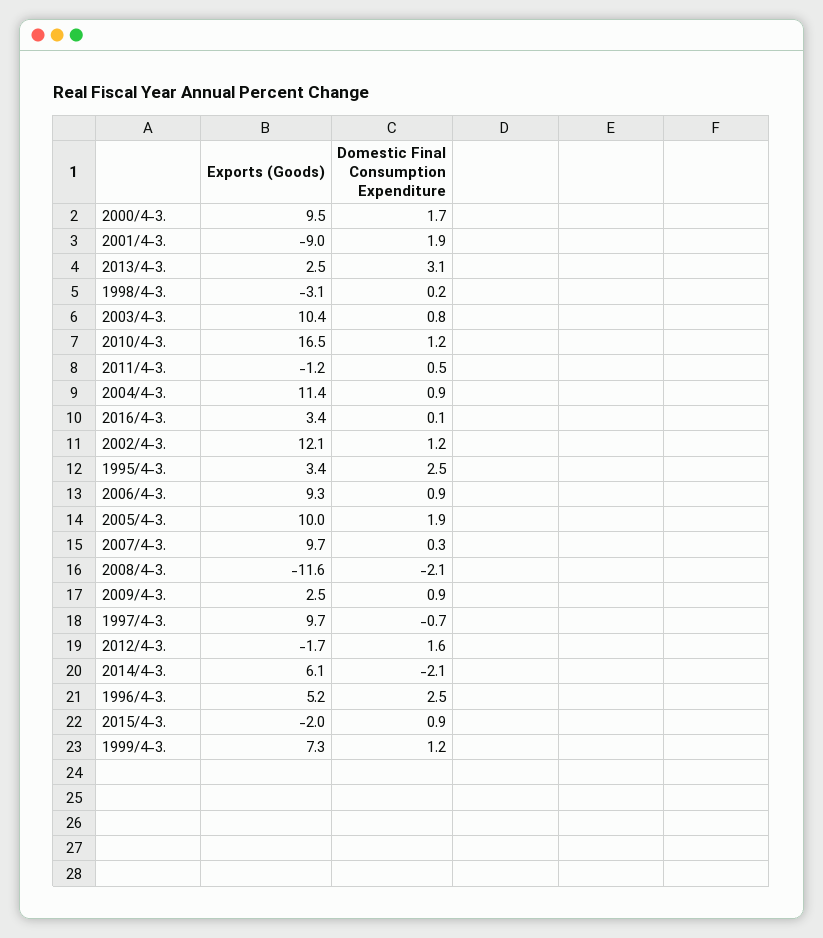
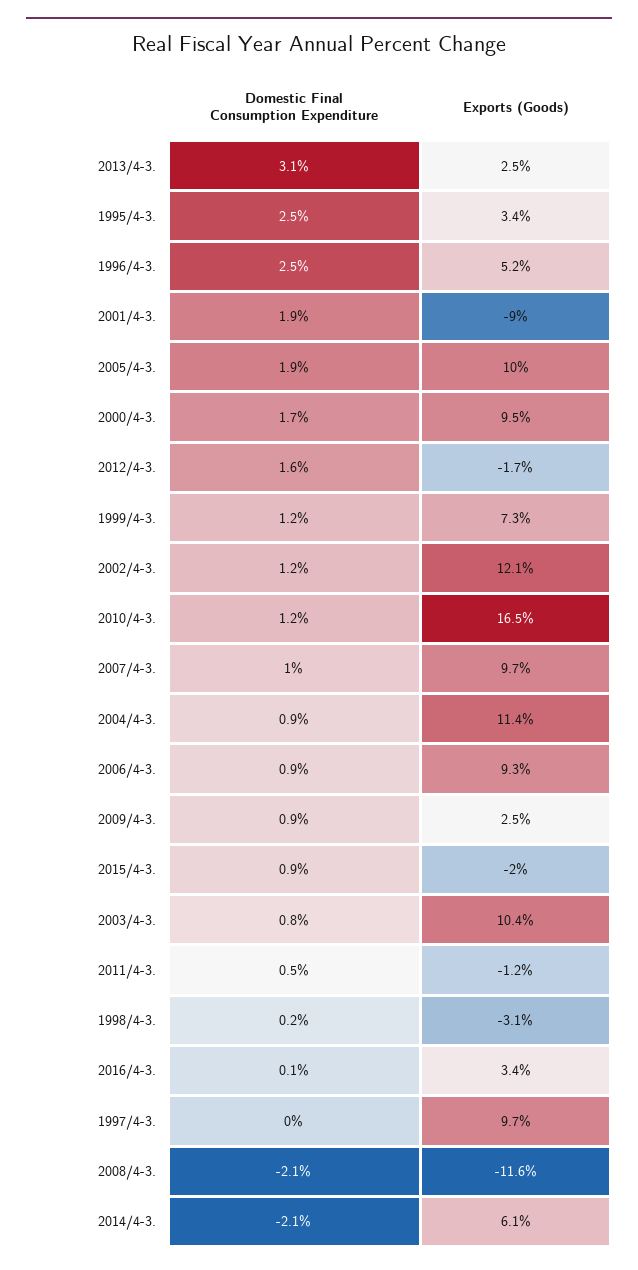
  {
    "Exports (Goods)": {
      "2000/4-3.": 9.5,
      "2001/4-3.": -9,
      "2013/4-3.": 2.5,
      "1998/4-3.": -3.1,
      "2003/4-3.": 10.4,
      "2010/4-3.": 16.5,
      "2011/4-3.": -1.2,
      "2004/4-3.": 11.4,
      "2016/4-3.": 3.4,
      "2002/4-3.": 12.1,
      "1995/4-3.": 3.4,
      "2006/4-3.": 9.3,
      "2005/4-3.": 10,
      "2007/4-3.": 9.7,
      "2008/4-3.": -11.6,
      "2009/4-3.": 2.5,
      "1997/4-3.": 9.7,
      "2012/4-3.": -1.7,
      "2014/4-3.": 6.1,
      "1996/4-3.": 5.2,
      "2015/4-3.": -2,
      "1999/4-3.": 7.3
    },
    "Domestic Final Consumption Expenditure": {
      "2000/4-3.": 1.7,
      "2001/4-3.": 1.9,
      "2013/4-3.": 3.1,
      "1998/4-3.": 0.2,
      "2003/4-3.": 0.8,
      "2010/4-3.": 1.2,
      "2011/4-3.": 0.5,
      "2004/4-3.": 0.9,
      "2016/4-3.": 0.1,
      "2002/4-3.": 1.2,
      "1995/4-3.": 2.5,
      "2006/4-3.": 0.9,
      "2005/4-3.": 1.9,
-     "2007/4-3.": 0.3,
+     "2007/4-3.": 1,
      "2008/4-3.": -2.1,
      "2009/4-3.": 0.9,
-     "1997/4-3.": -0.7,
+     "1997/4-3.": 0,
      "2012/4-3.": 1.6,
      "2014/4-3.": -2.1,
      "1996/4-3.": 2.5,
      "2015/4-3.": 0.9,
      "1999/4-3.": 1.2
    }
  }

